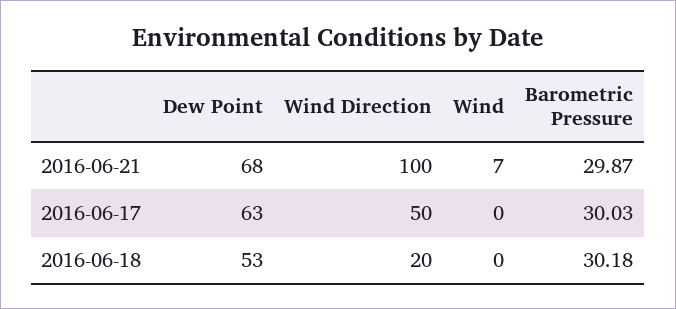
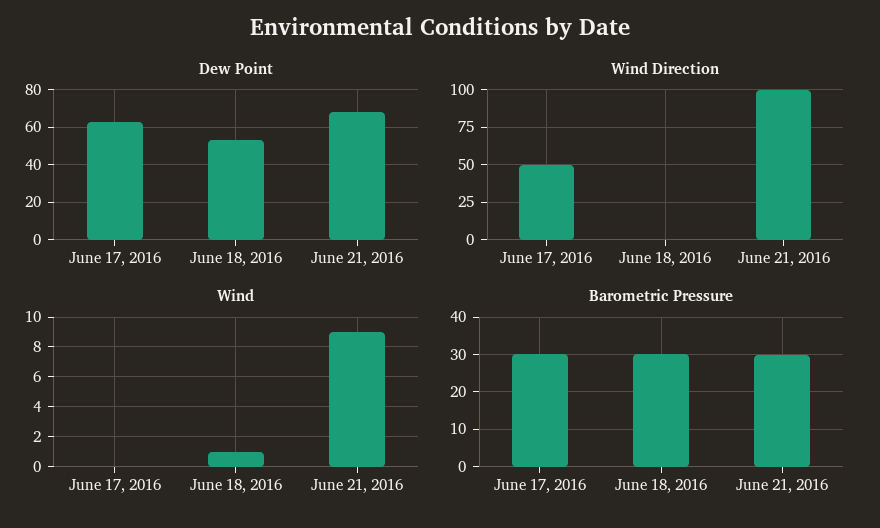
  {
    "Dew Point": {
      "2016-06-21": 68,
      "2016-06-17": 63,
      "2016-06-18": 53
    },
    "Wind Direction": {
      "2016-06-21": 100,
      "2016-06-17": 50,
-     "2016-06-18": 20
+     "2016-06-18": 0
    },
    "Wind": {
-     "2016-06-21": 7,
+     "2016-06-21": 9,
      "2016-06-17": 0,
-     "2016-06-18": 0
+     "2016-06-18": 1
    },
    "Barometric Pressure": {
      "2016-06-21": 29.87,
      "2016-06-17": 30.03,
      "2016-06-18": 30.18
    }
  }

